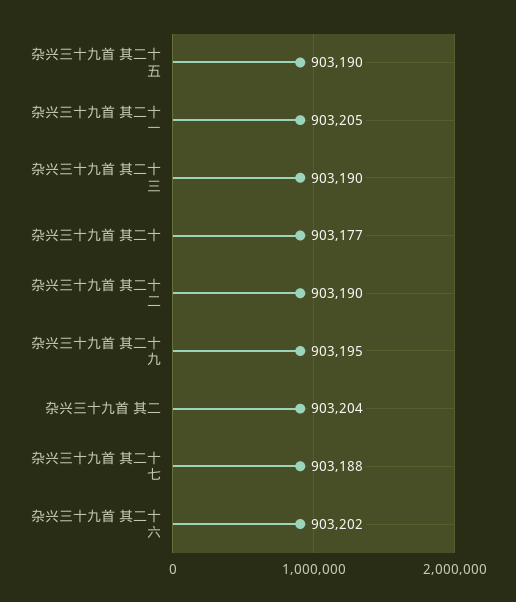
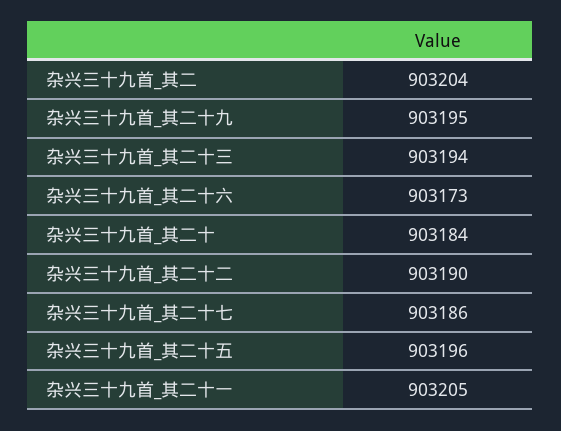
  {
-   "杂兴三十九首 其二十五": 903190,
+   "杂兴三十九首 其二十五": 903196,
    "杂兴三十九首 其二十一": 903205,
-   "杂兴三十九首 其二十三": 903190,
+   "杂兴三十九首 其二十三": 903194,
-   "杂兴三十九首 其二十": 903177,
+   "杂兴三十九首 其二十": 903184,
    "杂兴三十九首 其二十二": 903190,
    "杂兴三十九首 其二十九": 903195,
    "杂兴三十九首 其二": 903204,
-   "杂兴三十九首 其二十七": 903188,
+   "杂兴三十九首 其二十七": 903186,
-   "杂兴三十九首 其二十六": 903202
+   "杂兴三十九首 其二十六": 903173
  }

